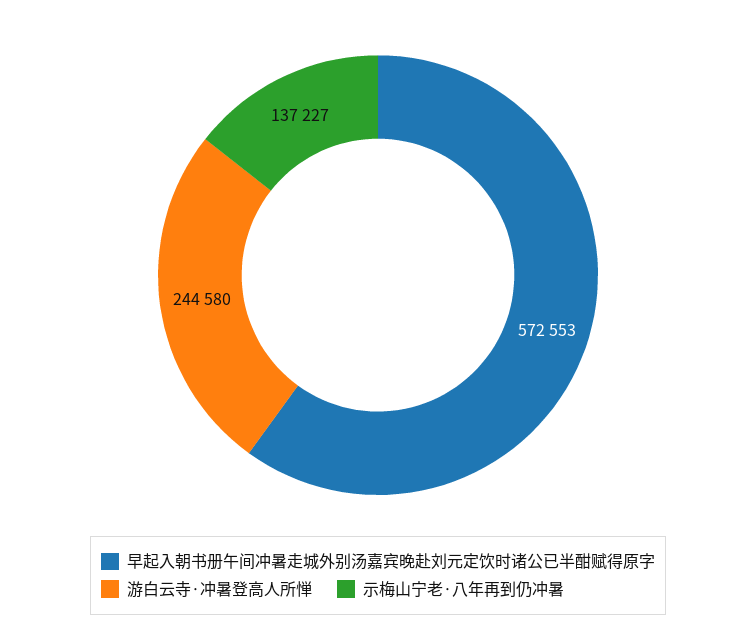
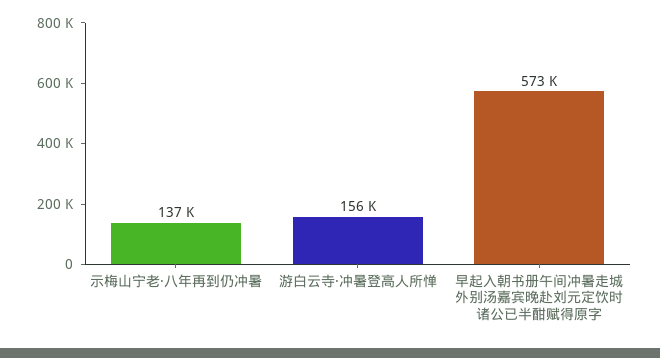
  {
    "早起入朝书册午间冲暑走城外别汤嘉宾晚赴刘元定饮时诸公已半酣赋得原字": 572553,
-   "游白云寺·冲暑登高人所惮": 244580,
+   "游白云寺·冲暑登高人所惮": 156000,
    "示梅山宁老·八年再到仍冲暑": 137227
  }

